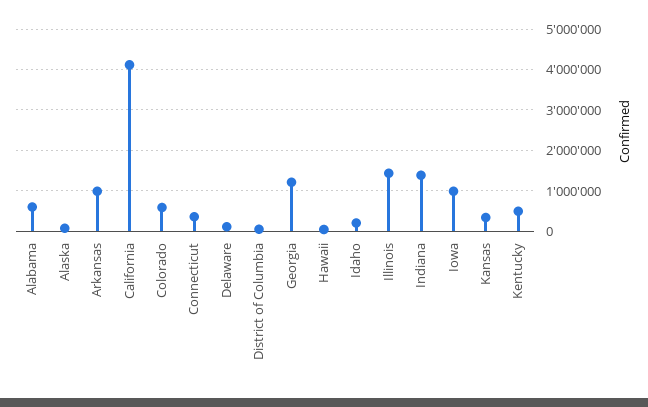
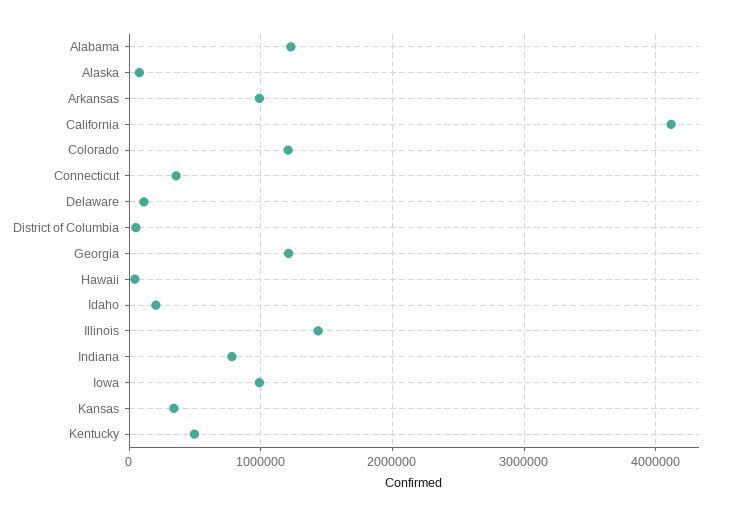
  {
-   "Alabama": 600000,
+   "Alabama": 1200000,
    "Alaska": 100000,
    "Arkansas": 1000000,
    "California": 4100000,
-   "Colorado": 600000,
+   "Colorado": 1200000,
    "Connecticut": 400000,
    "Delaware": 100000,
    "District of Columbia": 100000,
    "Georgia": 1200000,
    "Hawaii": 0,
    "Idaho": 200000,
    "Illinois": 1400000,
-   "Indiana": 1400000,
+   "Indiana": 800000,
    "Iowa": 1000000,
    "Kansas": 300000,
    "Kentucky": 500000
  }

